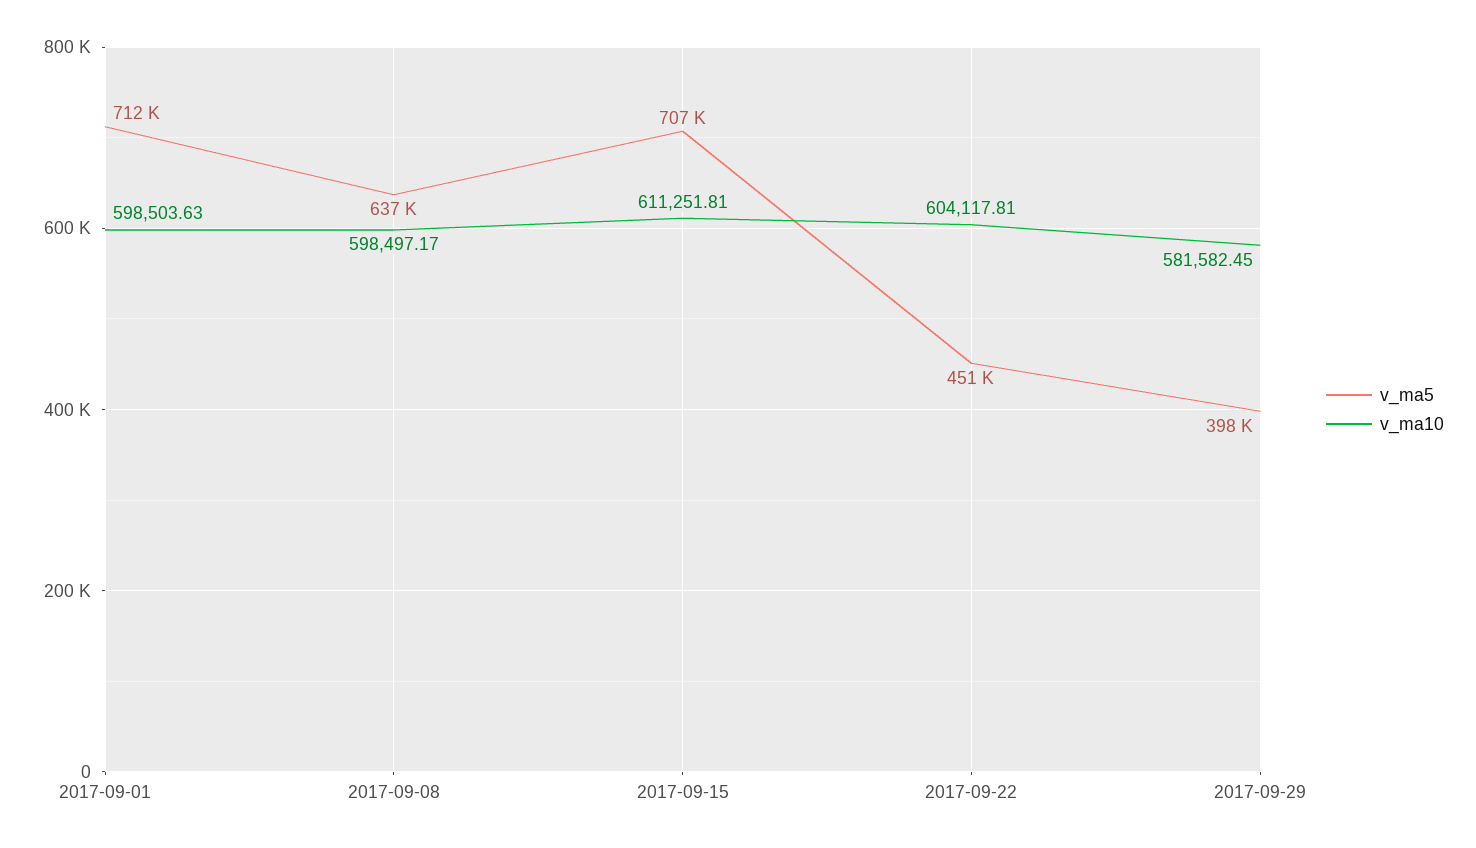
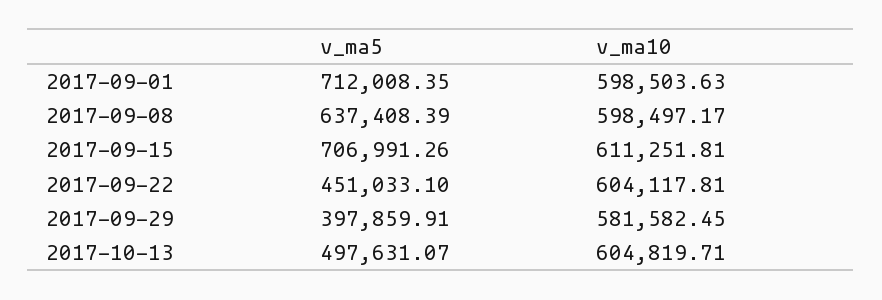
  {
    "v_ma5": {
      "2017-09-01": 712008.35,
      "2017-09-08": 637408.39,
      "2017-09-15": 706991.26,
      "2017-09-22": 451033.1,
-     "2017-09-29": 397859.91
+     "2017-09-29": 397859.91,
+     "2017-10-13": 497631.07
    },
    "v_ma10": {
      "2017-09-01": 598503.63,
      "2017-09-08": 598497.17,
      "2017-09-15": 611251.81,
      "2017-09-22": 604117.81,
-     "2017-09-29": 581582.45
+     "2017-09-29": 581582.45,
+     "2017-10-13": 604819.71
    }
  }

